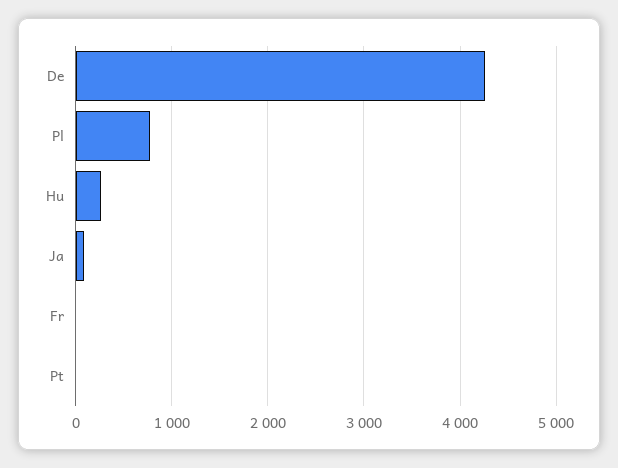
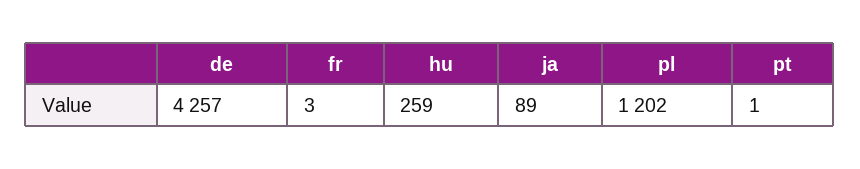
  {
    "De": 4257,
-   "Pl": 800,
+   "Pl": 1202,
    "Hu": 259,
    "Ja": 89,
    "Fr": 3,
    "Pt": 1
  }

